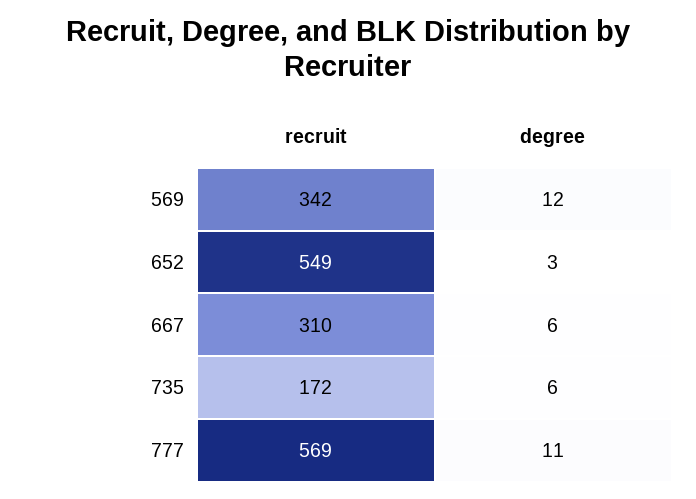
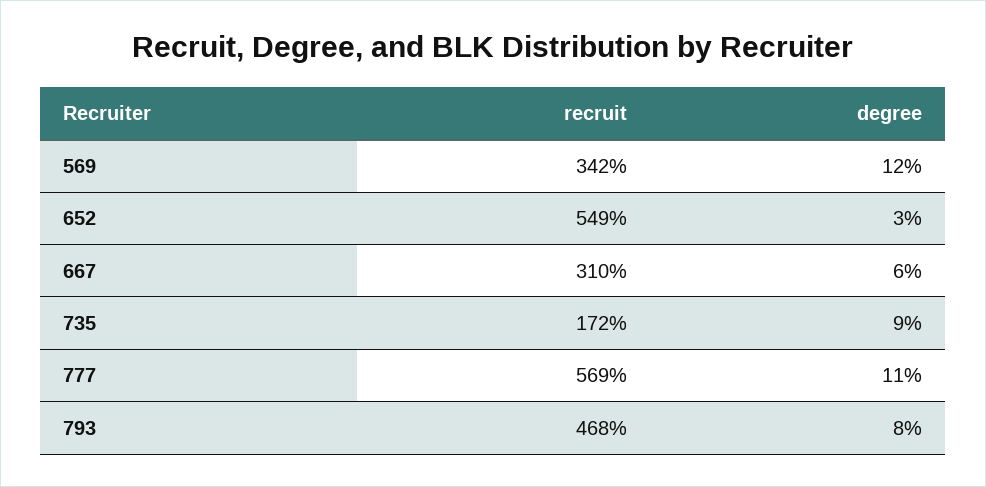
  {
    "recruit": {
      "569": 342,
      "652": 549,
      "667": 310,
      "735": 172,
-     "777": 569
+     "777": 569,
+     "793": 468
    },
    "degree": {
      "569": 12,
      "652": 3,
      "667": 6,
-     "735": 6,
+     "735": 9,
-     "777": 11
+     "777": 11,
+     "793": 8
    }
  }

